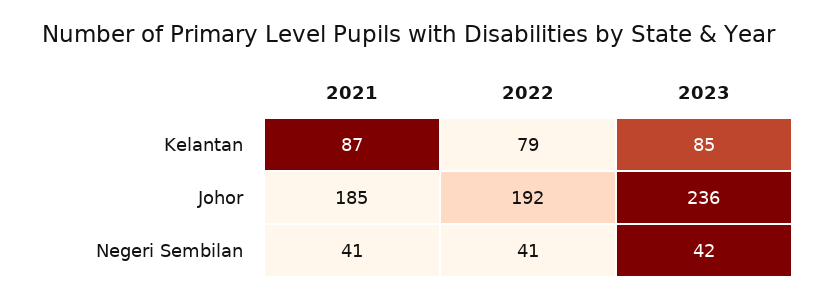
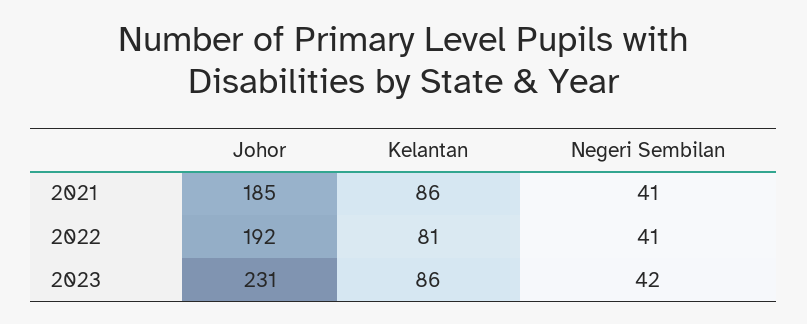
  {
    "2021": {
-     "Kelantan": 87,
+     "Kelantan": 86,
      "Johor": 185,
      "Negeri Sembilan": 41
    },
    "2022": {
-     "Kelantan": 79,
+     "Kelantan": 81,
      "Johor": 192,
      "Negeri Sembilan": 41
    },
    "2023": {
-     "Kelantan": 85,
+     "Kelantan": 86,
-     "Johor": 236,
+     "Johor": 231,
      "Negeri Sembilan": 42
    }
  }

